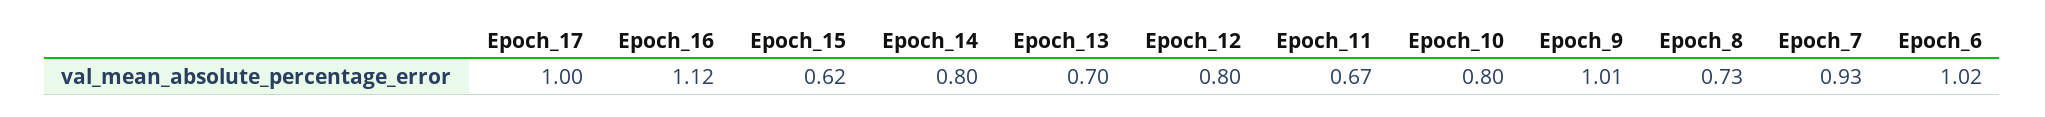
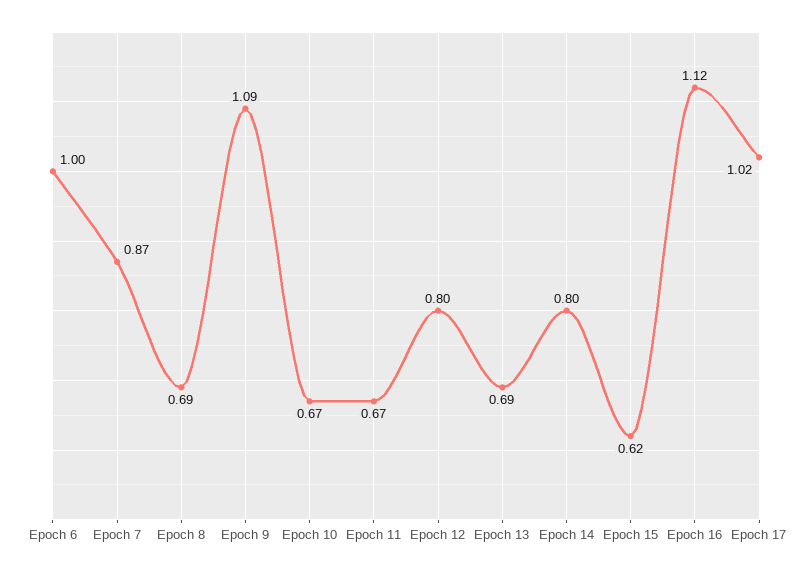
  {
-   "Epoch_17": 1,
+   "Epoch_17": 1.02,
    "Epoch_16": 1.12,
    "Epoch_15": 0.62,
    "Epoch_14": 0.8,
-   "Epoch_13": 0.7,
+   "Epoch_13": 0.69,
    "Epoch_12": 0.8,
    "Epoch_11": 0.67,
-   "Epoch_10": 0.8,
+   "Epoch_10": 0.67,
-   "Epoch_9": 1.01,
+   "Epoch_9": 1.09,
-   "Epoch_8": 0.73,
+   "Epoch_8": 0.69,
-   "Epoch_7": 0.93,
+   "Epoch_7": 0.87,
-   "Epoch_6": 1.02
+   "Epoch_6": 1
  }

